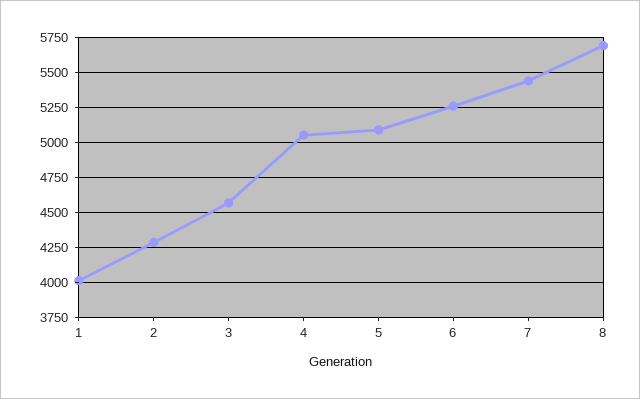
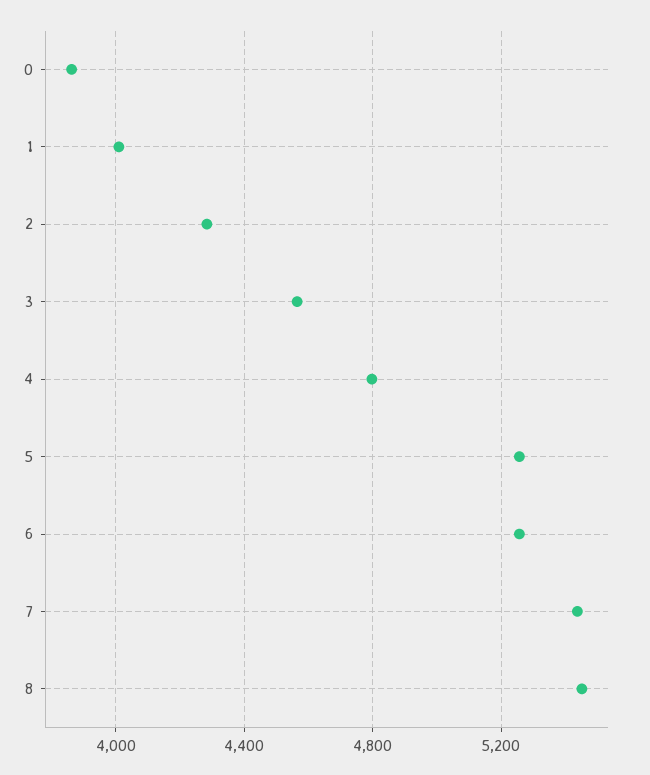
  {
    "1": 4000,
    "2": 4300,
    "3": 4550,
-   "4": 5050,
+   "4": 4800,
-   "5": 5100,
+   "5": 5250,
    "6": 5250,
    "7": 5450,
-   "8": 5700
+   "8": 5450,
+   "0": 3850
  }

